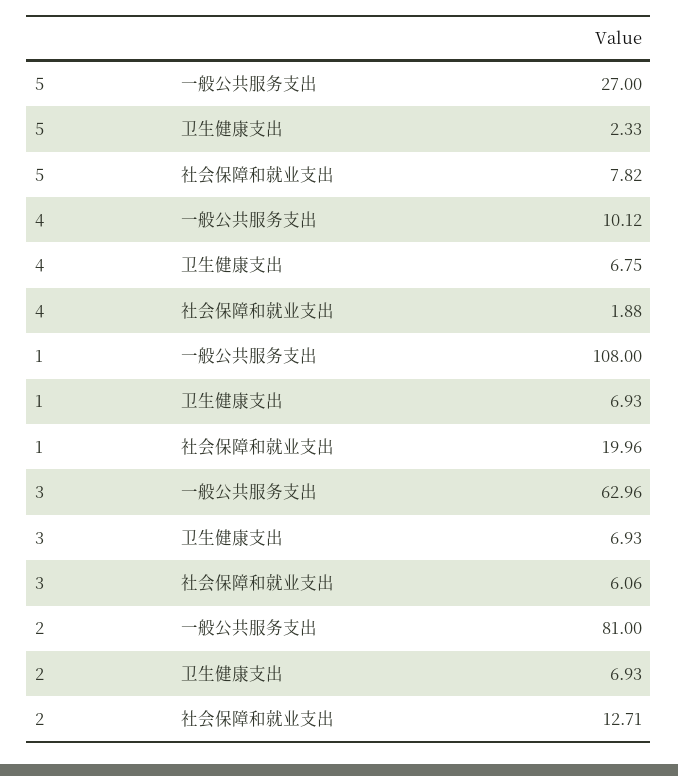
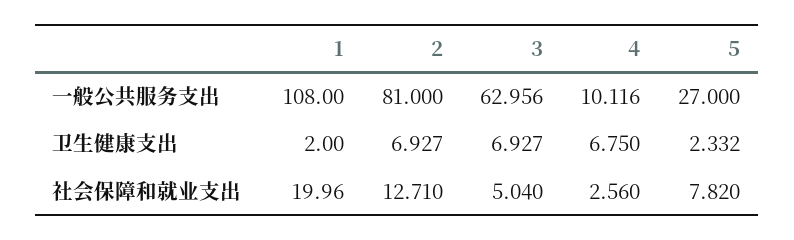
  {
    "5": {
      "一般公共服务支出": 27,
      "卫生健康支出": 2.332,
      "社会保障和就业支出": 7.82
    },
    "4": {
      "一般公共服务支出": 10.116,
      "卫生健康支出": 6.75,
-     "社会保障和就业支出": 1.88
+     "社会保障和就业支出": 2.56
    },
    "1": {
      "一般公共服务支出": 108,
-     "卫生健康支出": 6.93,
+     "卫生健康支出": 2,
      "社会保障和就业支出": 19.96
    },
    "3": {
      "一般公共服务支出": 62.956,
      "卫生健康支出": 6.927,
-     "社会保障和就业支出": 6.06
+     "社会保障和就业支出": 5.04
    },
    "2": {
      "一般公共服务支出": 81,
      "卫生健康支出": 6.927,
      "社会保障和就业支出": 12.71
    }
  }

